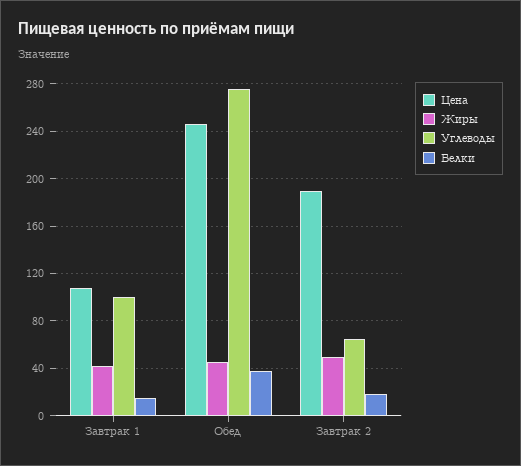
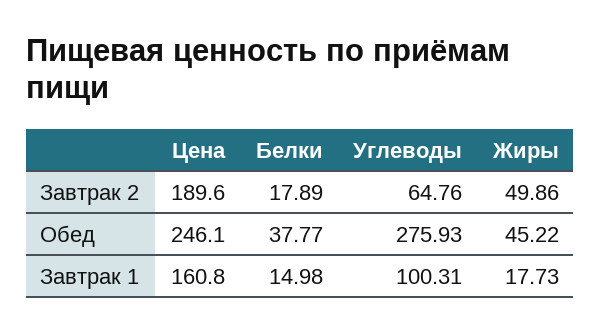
  {
    "Цена": {
-     "Завтрак 1": 110,
+     "Завтрак 1": 160.8,
      "Обед": 246.1,
      "Завтрак 2": 189.6
    },
    "Жиры": {
-     "Завтрак 1": 40,
+     "Завтрак 1": 17.73,
      "Обед": 45.22,
      "Завтрак 2": 49.86
    },
    "Углеводы": {
      "Завтрак 1": 100.31,
      "Обед": 275.93,
      "Завтрак 2": 64.76
    },
    "Белки": {
      "Завтрак 1": 14.98,
      "Обед": 37.77,
      "Завтрак 2": 17.89
    }
  }

